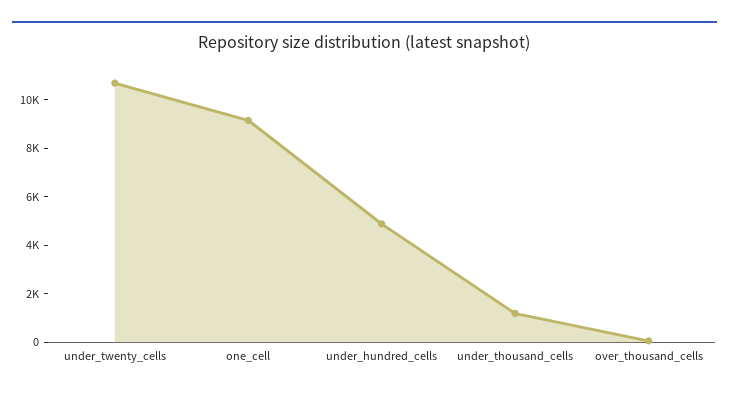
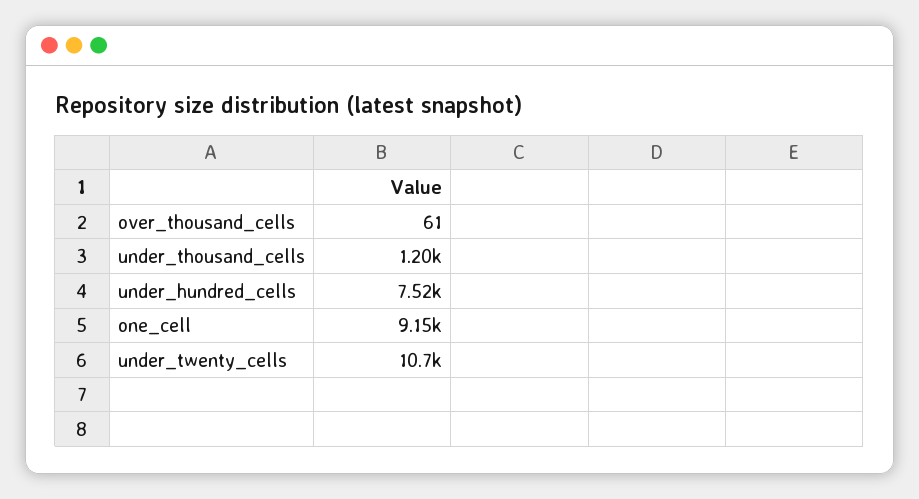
  {
    "under_twenty_cells": 10700,
    "one_cell": 9150,
-   "under_hundred_cells": 5000,
+   "under_hundred_cells": 7520,
    "under_thousand_cells": 1200,
    "over_thousand_cells": 61
  }

